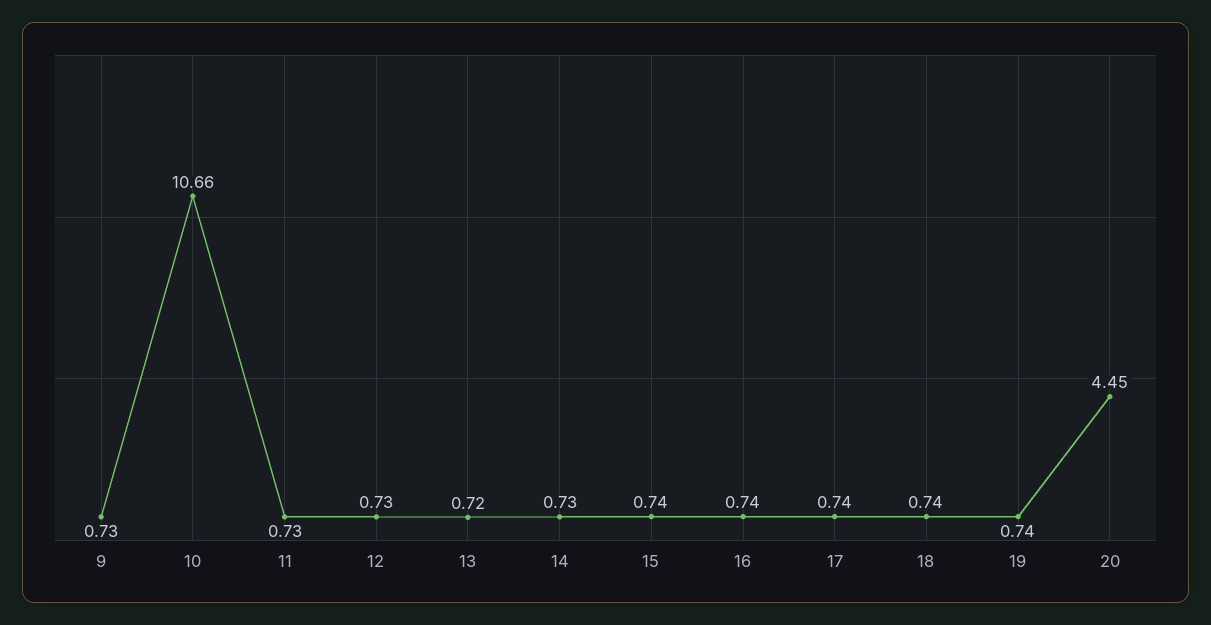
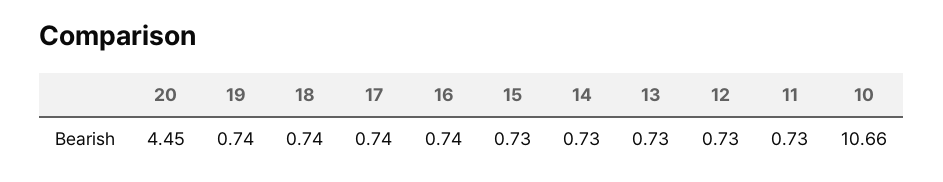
  {
-   "9": 0.73,
    "10": 10.66,
    "11": 0.73,
    "12": 0.73,
-   "13": 0.72,
+   "13": 0.73,
    "14": 0.73,
-   "15": 0.74,
+   "15": 0.73,
    "16": 0.74,
    "17": 0.74,
    "18": 0.74,
    "19": 0.74,
    "20": 4.45
  }

